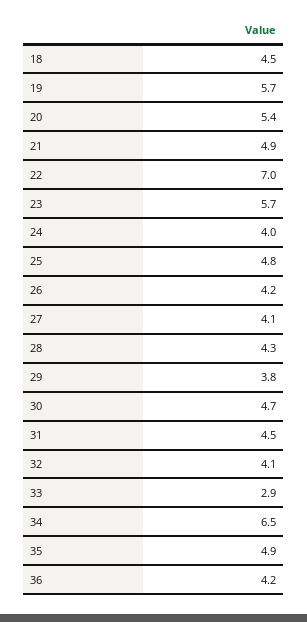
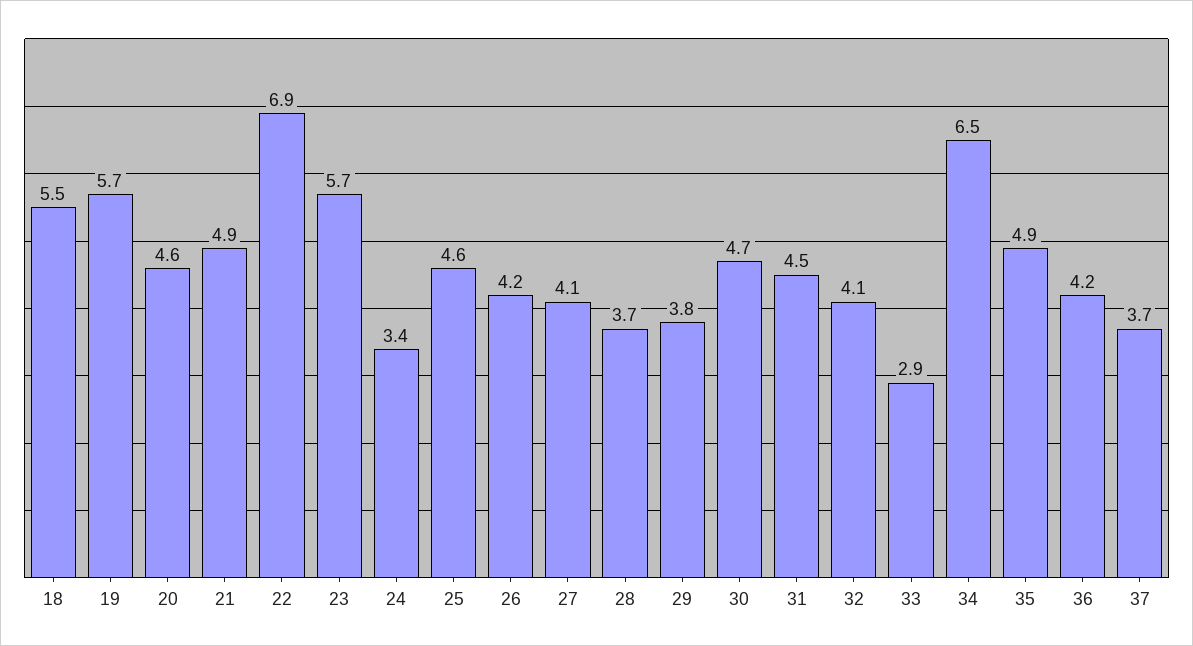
  {
-   "18": 4.5,
+   "18": 5.5,
    "19": 5.7,
-   "20": 5.4,
+   "20": 4.6,
    "21": 4.9,
-   "22": 7,
+   "22": 6.9,
    "23": 5.7,
-   "24": 4,
+   "24": 3.4,
-   "25": 4.8,
+   "25": 4.6,
    "26": 4.2,
    "27": 4.1,
-   "28": 4.3,
+   "28": 3.7,
    "29": 3.8,
    "30": 4.7,
    "31": 4.5,
    "32": 4.1,
    "33": 2.9,
    "34": 6.5,
    "35": 4.9,
-   "36": 4.2
+   "36": 4.2,
+   "37": 3.7
  }

